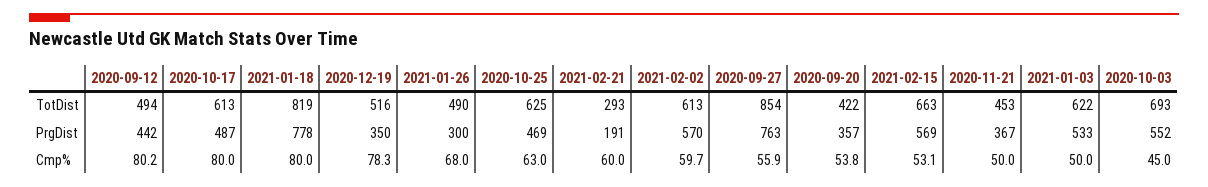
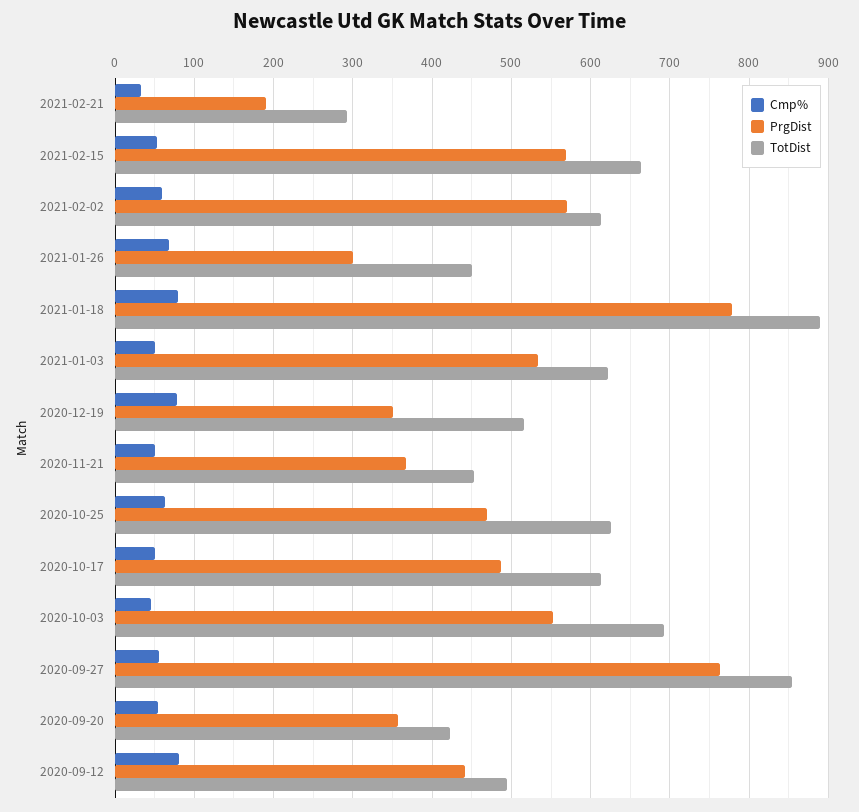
  {
    "TotDist": {
      "2020-09-12": 494,
      "2020-10-17": 613,
-     "2021-01-18": 819,
+     "2021-01-18": 890,
      "2020-12-19": 516,
-     "2021-01-26": 490,
+     "2021-01-26": 450,
      "2020-10-25": 625,
      "2021-02-21": 293,
      "2021-02-02": 613,
      "2020-09-27": 854,
      "2020-09-20": 422,
      "2021-02-15": 663,
      "2020-11-21": 453,
      "2021-01-03": 622,
      "2020-10-03": 693
    },
    "PrgDist": {
      "2020-09-12": 442,
      "2020-10-17": 487,
      "2021-01-18": 778,
      "2020-12-19": 350,
      "2021-01-26": 300,
      "2020-10-25": 469,
      "2021-02-21": 191,
      "2021-02-02": 570,
      "2020-09-27": 763,
      "2020-09-20": 357,
      "2021-02-15": 569,
      "2020-11-21": 367,
      "2021-01-03": 533,
      "2020-10-03": 552
    },
    "Cmp%": {
      "2020-09-12": 80.2,
-     "2020-10-17": 80,
+     "2020-10-17": 50,
      "2021-01-18": 80,
      "2020-12-19": 78.3,
      "2021-01-26": 68,
      "2020-10-25": 63,
-     "2021-02-21": 60,
+     "2021-02-21": 30,
      "2021-02-02": 59.7,
      "2020-09-27": 55.9,
      "2020-09-20": 53.8,
      "2021-02-15": 53.1,
      "2020-11-21": 50,
      "2021-01-03": 50,
      "2020-10-03": 45
    }
  }

